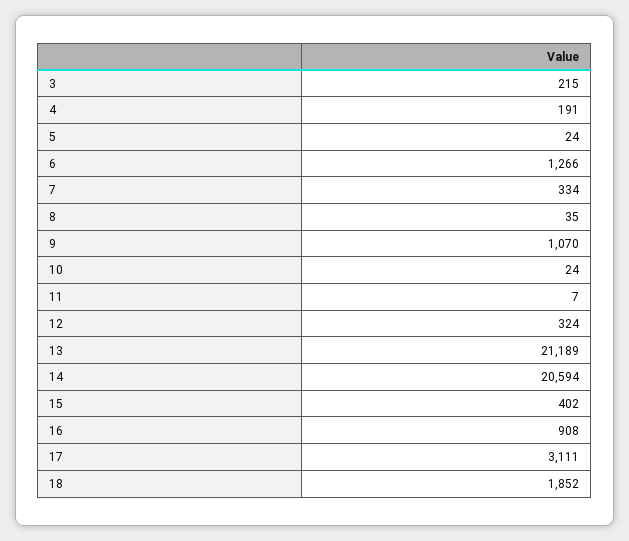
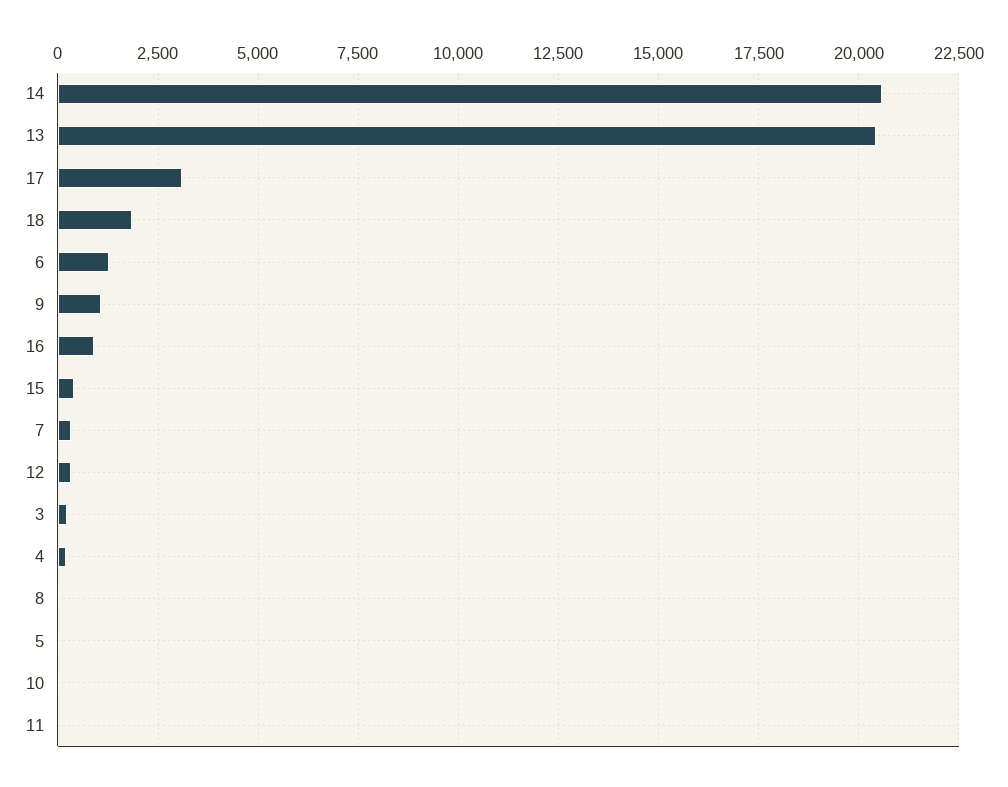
  {
    "3": 215,
    "4": 191,
    "5": 24,
    "6": 1266,
    "7": 334,
    "8": 35,
    "9": 1070,
    "10": 24,
    "11": 7,
    "12": 324,
-   "13": 21189,
+   "13": 20500,
    "14": 20594,
    "15": 402,
    "16": 908,
    "17": 3111,
    "18": 1852
  }

